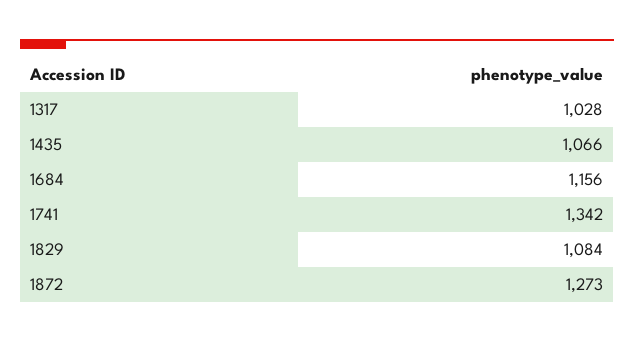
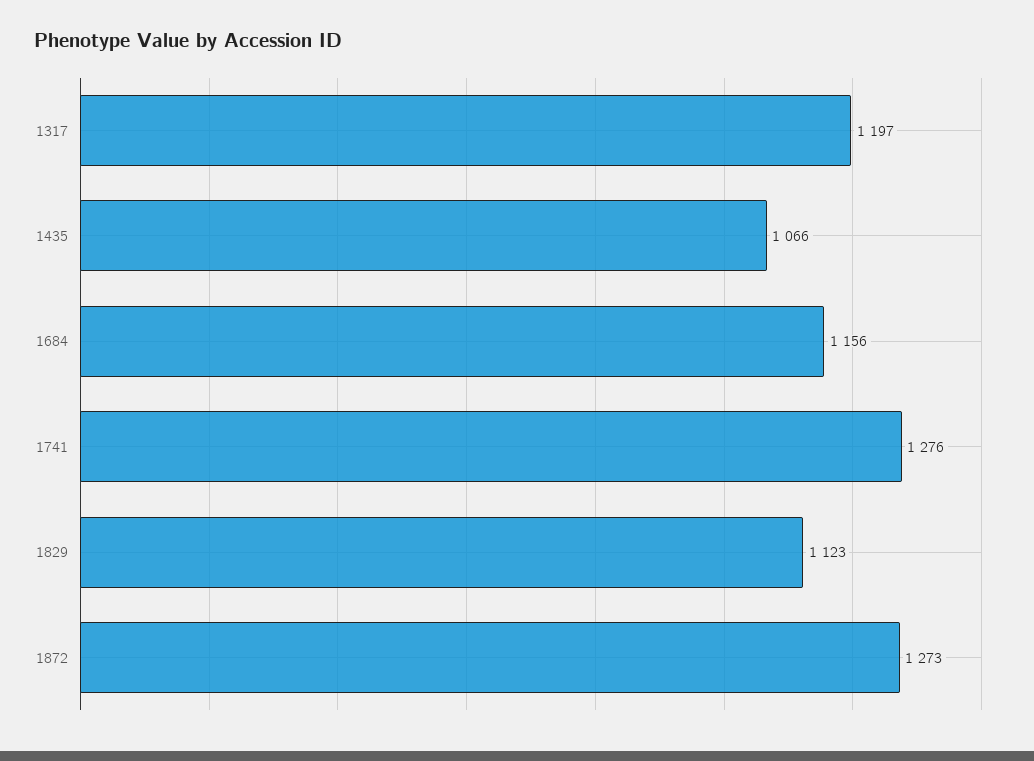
  {
-   "1317": 1028,
+   "1317": 1197,
    "1435": 1066,
    "1684": 1156,
-   "1741": 1342,
+   "1741": 1276,
-   "1829": 1084,
+   "1829": 1123,
    "1872": 1273
  }

